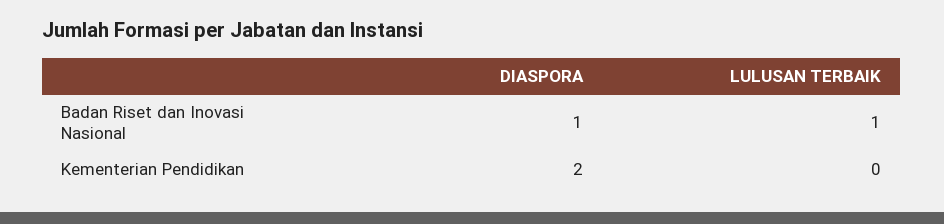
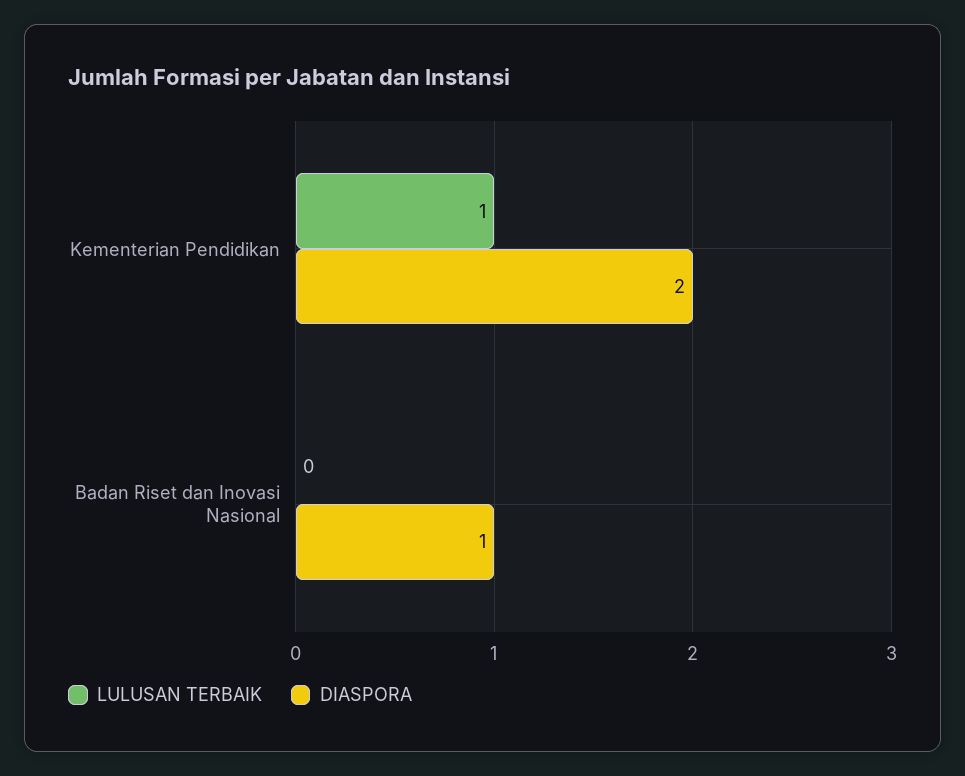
  {
    "DIASPORA": {
      "Badan Riset dan Inovasi Nasional": 1,
      "Kementerian Pendidikan": 2
    },
    "LULUSAN TERBAIK": {
-     "Badan Riset dan Inovasi Nasional": 1,
+     "Badan Riset dan Inovasi Nasional": 0,
-     "Kementerian Pendidikan": 0
+     "Kementerian Pendidikan": 1
    }
  }

